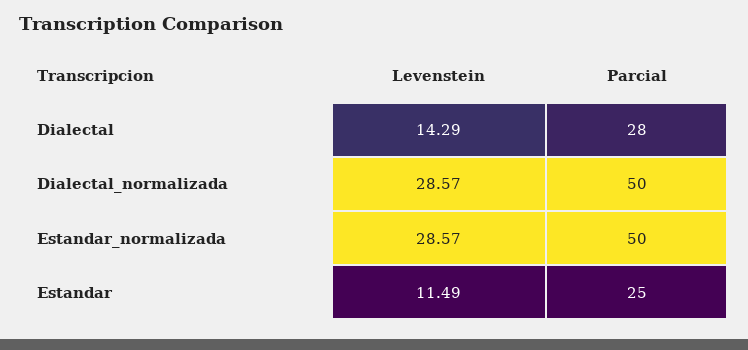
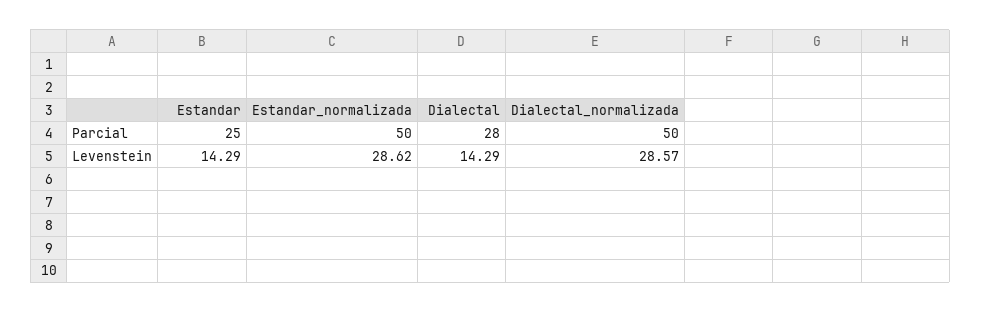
  {
    "Levenstein": {
      "Dialectal": 14.29,
      "Dialectal_normalizada": 28.57,
-     "Estandar_normalizada": 28.57,
+     "Estandar_normalizada": 28.62,
-     "Estandar": 11.49
+     "Estandar": 14.29
    },
    "Parcial": {
      "Dialectal": 28,
      "Dialectal_normalizada": 50,
      "Estandar_normalizada": 50,
      "Estandar": 25
    }
  }

